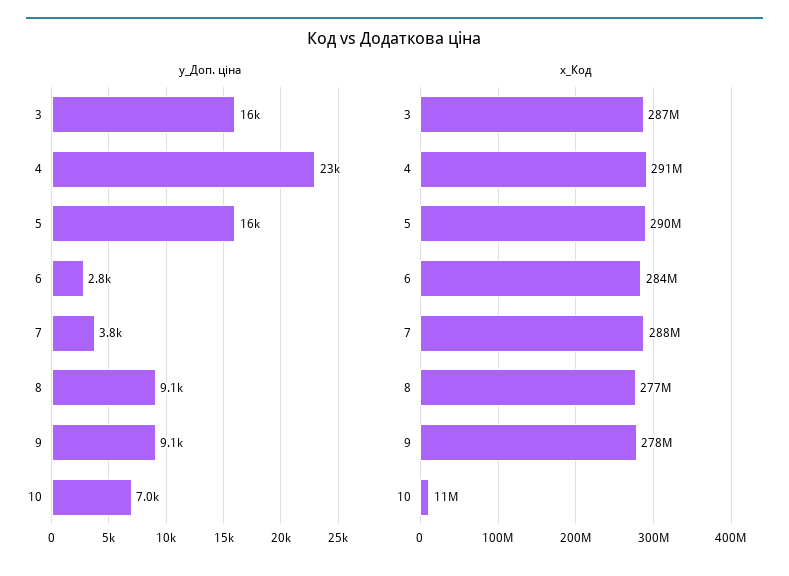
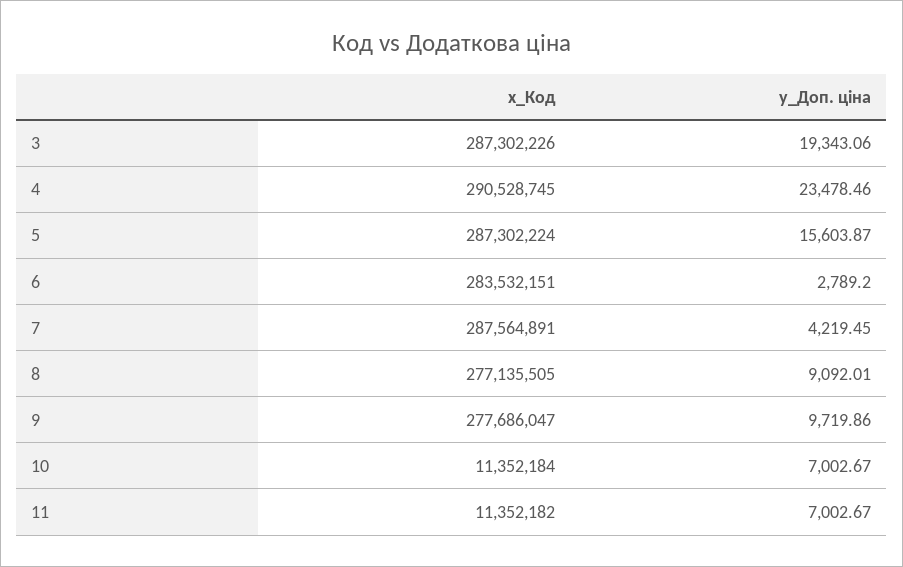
  {
    "y_Доп. ціна": {
-     "3": 16000,
+     "3": 19343.06,
      "4": 23478.46,
      "5": 15603.87,
      "6": 2789.2,
-     "7": 3800,
+     "7": 4219.45,
      "8": 9092.01,
-     "9": 9100,
+     "9": 9719.86,
-     "10": 7002.67
+     "10": 7002.67,
+     "11": 7002.67
    },
    "x_Код": {
      "3": 287302226,
      "4": 290528745,
-     "5": 290000000,
+     "5": 287302224,
      "6": 283532151,
      "7": 287564891,
      "8": 277135505,
      "9": 277686047,
-     "10": 11352184
+     "10": 11352184,
+     "11": 11352182
    }
  }

